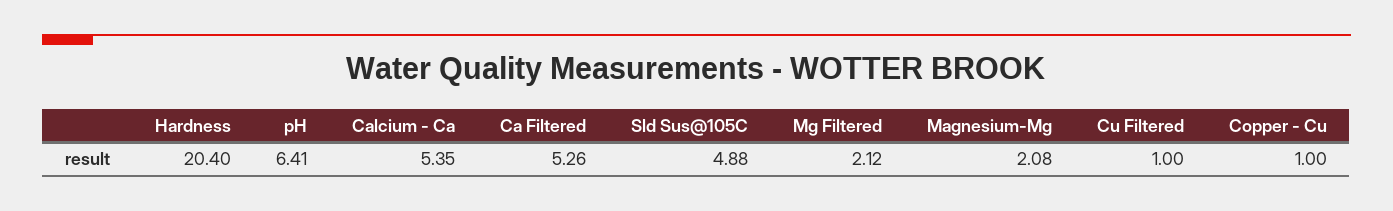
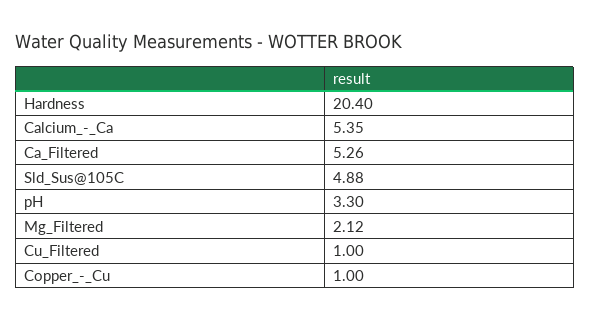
  {
    "Hardness": 20.4,
-   "pH": 6.41,
+   "pH": 3.3,
    "Calcium - Ca": 5.35,
    "Ca Filtered": 5.26,
    "Sld Sus@105C": 4.88,
    "Mg Filtered": 2.12,
-   "Magnesium-Mg": 2.08,
    "Cu Filtered": 1,
    "Copper - Cu": 1
  }

